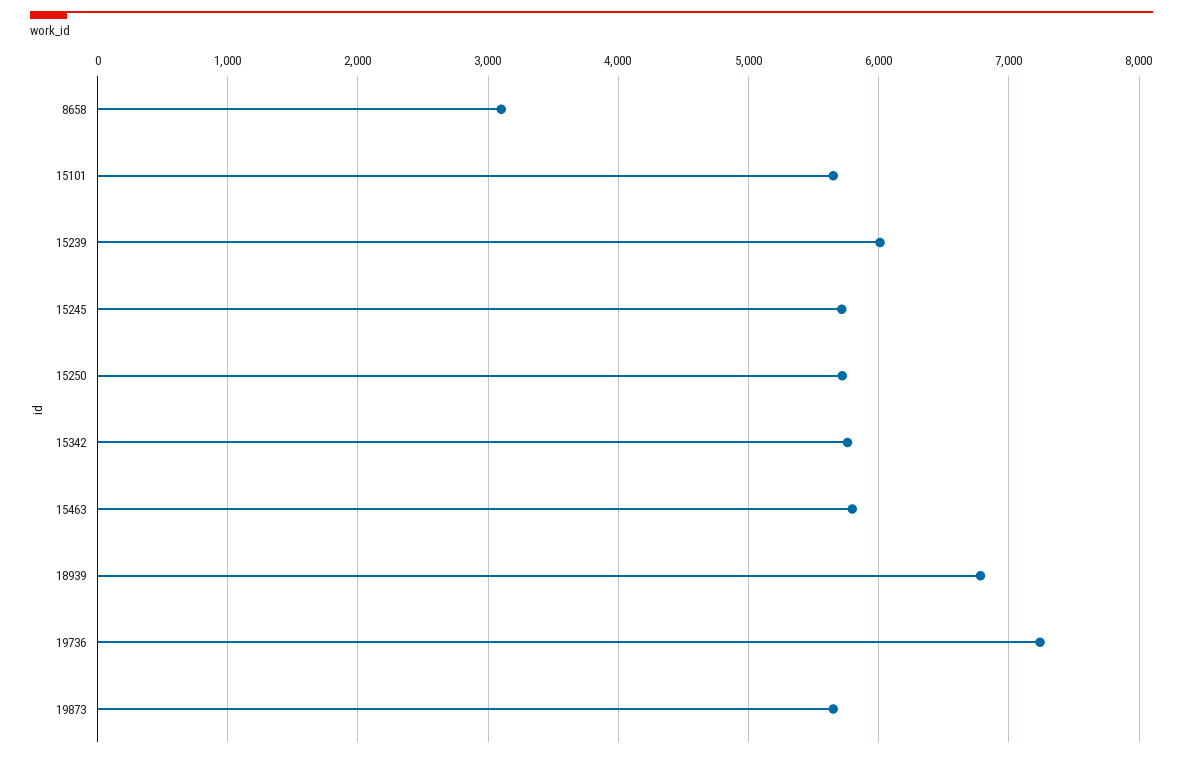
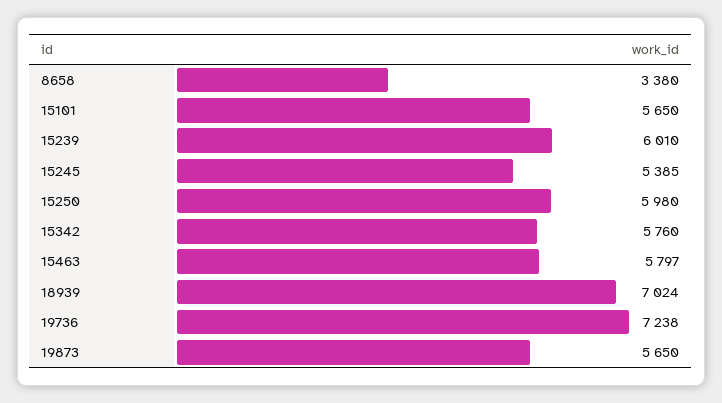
  {
-   "8658": 3100,
+   "8658": 3380,
    "15101": 5650,
    "15239": 6010,
-   "15245": 5700,
+   "15245": 5385,
-   "15250": 5700,
+   "15250": 5980,
    "15342": 5760,
    "15463": 5797,
-   "18939": 6800,
+   "18939": 7024,
    "19736": 7238,
    "19873": 5650
  }

